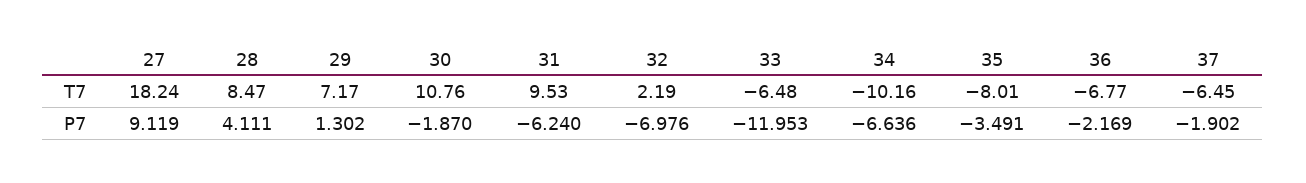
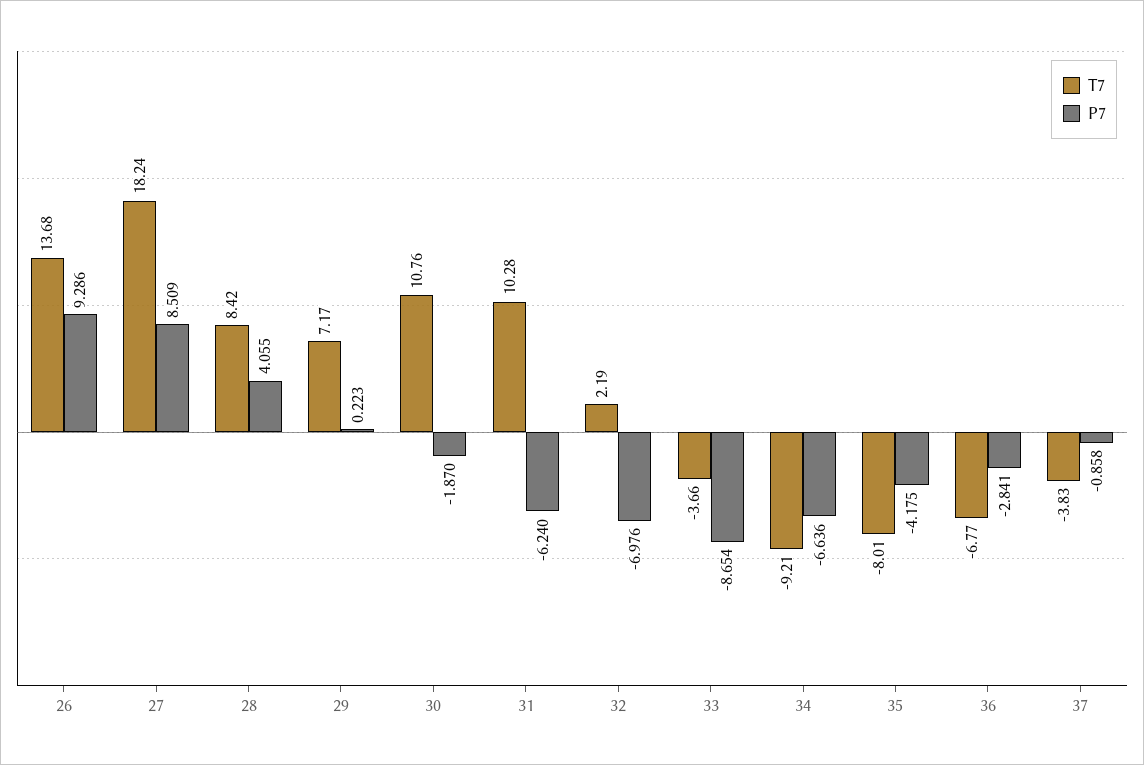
  {
    "T7": {
      "27": 18.24,
-     "28": 8.47,
+     "28": 8.42,
      "29": 7.17,
      "30": 10.76,
-     "31": 9.53,
+     "31": 10.28,
      "32": 2.19,
-     "33": -6.48,
+     "33": -3.66,
-     "34": -10.16,
+     "34": -9.21,
      "35": -8.01,
      "36": -6.77,
-     "37": -6.45
+     "37": -3.83,
+     "26": 13.68
    },
    "P7": {
-     "27": 9.119,
+     "27": 8.509,
-     "28": 4.111,
+     "28": 4.055,
-     "29": 1.302,
+     "29": 0.223,
      "30": -1.87,
      "31": -6.24,
      "32": -6.976,
-     "33": -11.953,
+     "33": -8.654,
      "34": -6.636,
-     "35": -3.491,
+     "35": -4.175,
-     "36": -2.169,
+     "36": -2.841,
-     "37": -1.902
+     "37": -0.858,
+     "26": 9.286
    }
  }

